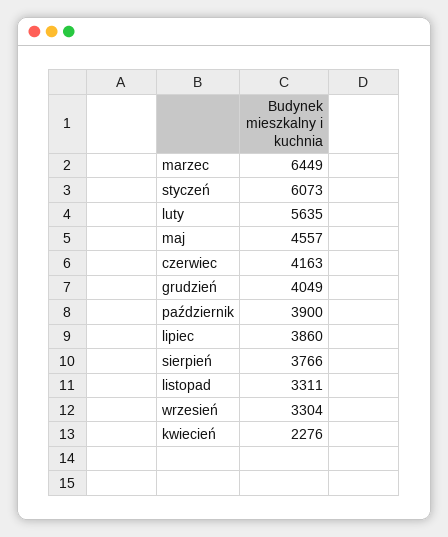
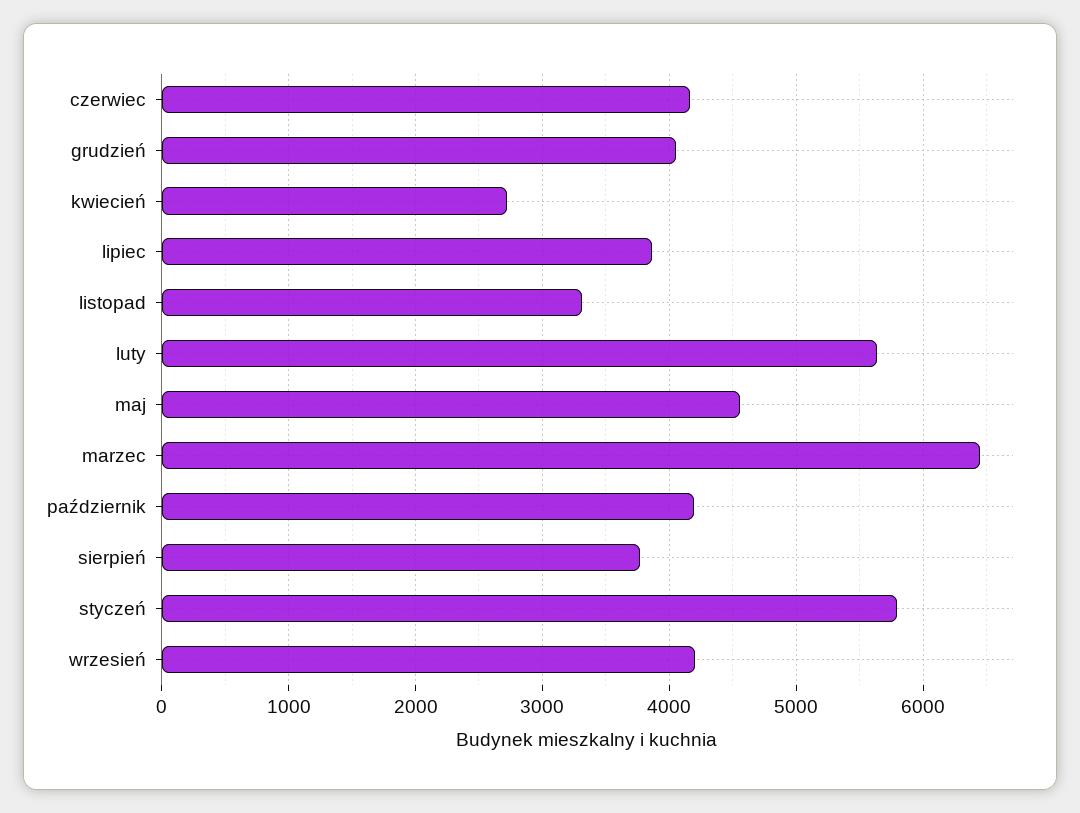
  {
    "marzec": 6449,
-   "styczeń": 6073,
+   "styczeń": 5800,
    "luty": 5635,
    "maj": 4557,
    "czerwiec": 4163,
    "grudzień": 4049,
-   "październik": 3900,
+   "październik": 4200,
    "lipiec": 3860,
    "sierpień": 3766,
    "listopad": 3311,
-   "wrzesień": 3304,
+   "wrzesień": 4200,
-   "kwiecień": 2276
+   "kwiecień": 2700
  }

